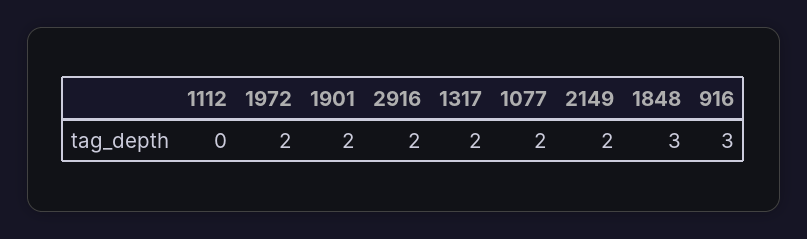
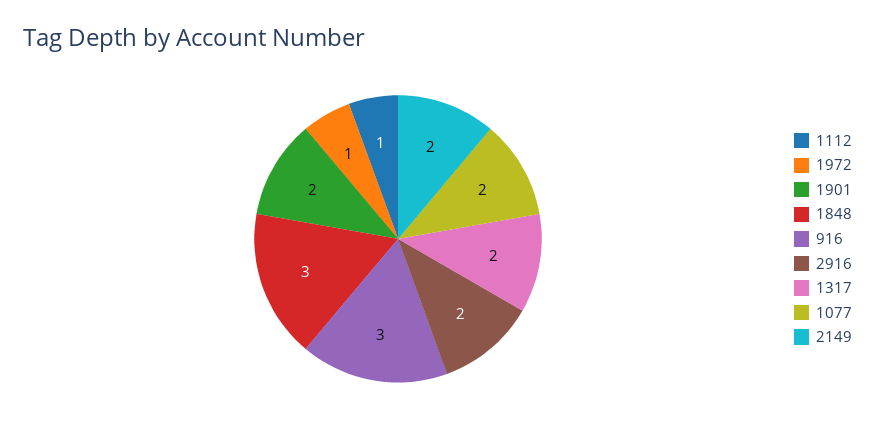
  {
-   "1112": 0,
+   "1112": 1,
-   "1972": 2,
+   "1972": 1,
    "1901": 2,
    "2916": 2,
    "1317": 2,
    "1077": 2,
    "2149": 2,
    "1848": 3,
    "916": 3
  }

